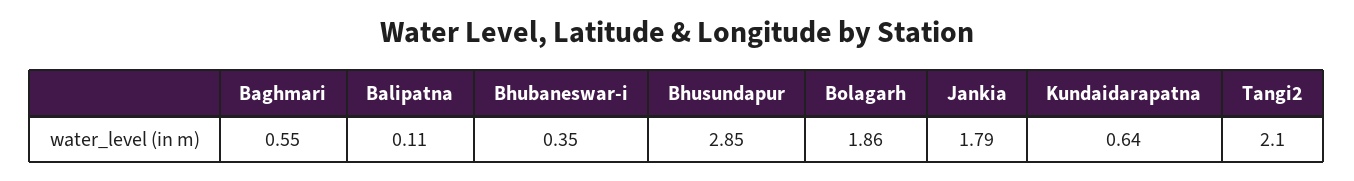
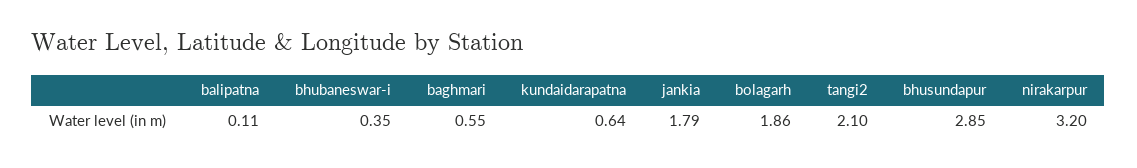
  {
    "Baghmari": 0.55,
    "Balipatna": 0.11,
    "Bhubaneswar-i": 0.35,
    "Bhusundapur": 2.85,
    "Bolagarh": 1.86,
    "Jankia": 1.79,
    "Kundaidarapatna": 0.64,
-   "Tangi2": 2.1
+   "Tangi2": 2.1,
+   "nirakarpur": 3.2
  }

